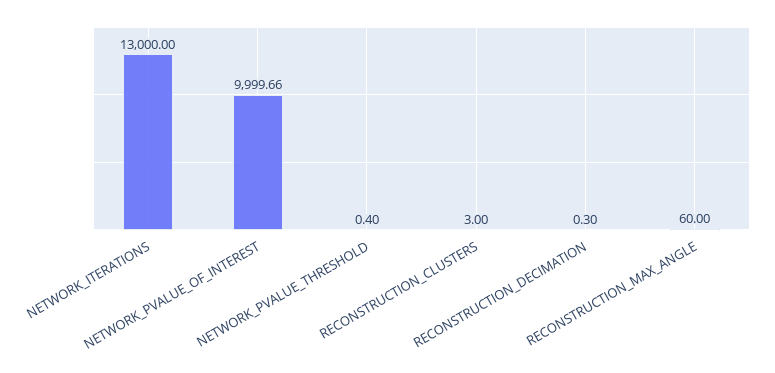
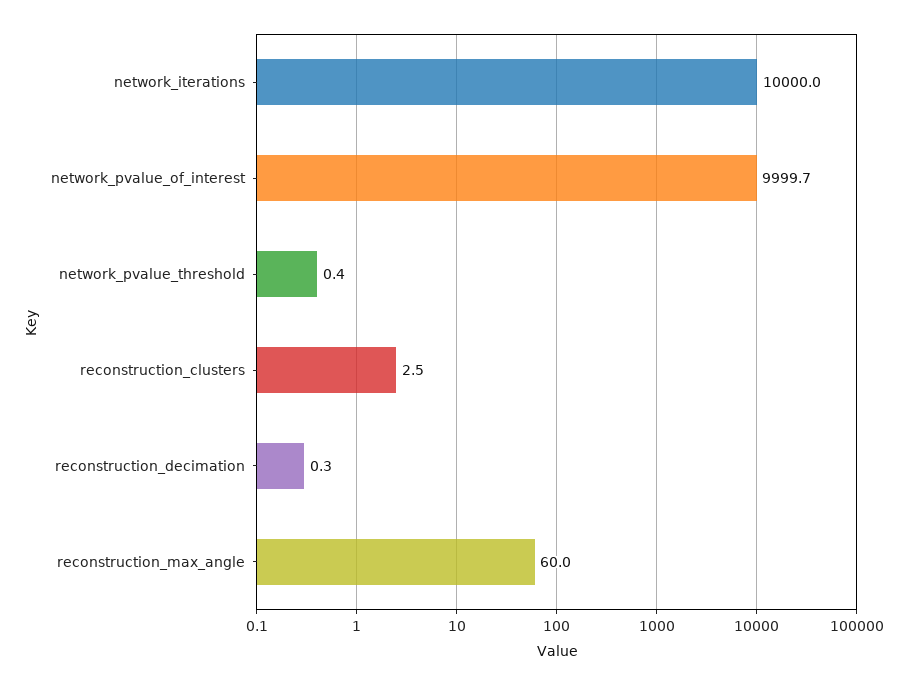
  {
-   "NETWORK_ITERATIONS": 13000,
+   "NETWORK_ITERATIONS": 10000,
    "NETWORK_PVALUE_OF_INTEREST": 9999.66,
    "NETWORK_PVALUE_THRESHOLD": 0.4,
-   "RECONSTRUCTION_CLUSTERS": 3,
+   "RECONSTRUCTION_CLUSTERS": 2.5,
    "RECONSTRUCTION_DECIMATION": 0.3,
    "RECONSTRUCTION_MAX_ANGLE": 60
  }

